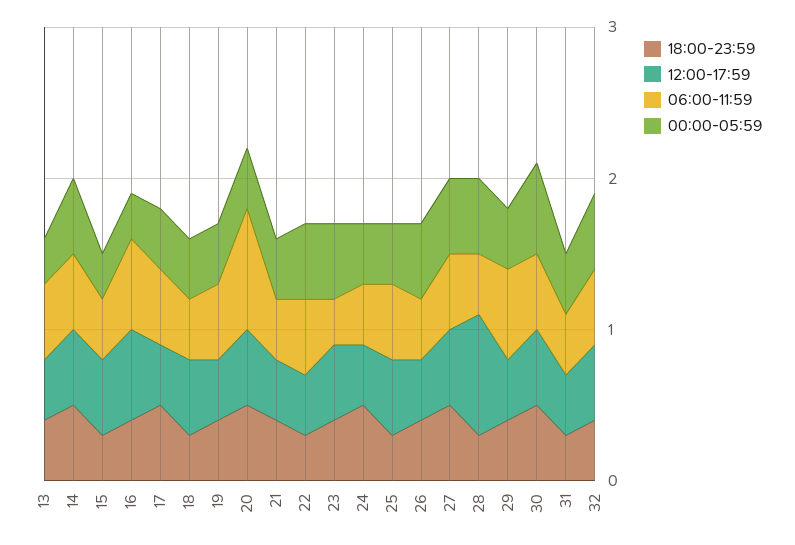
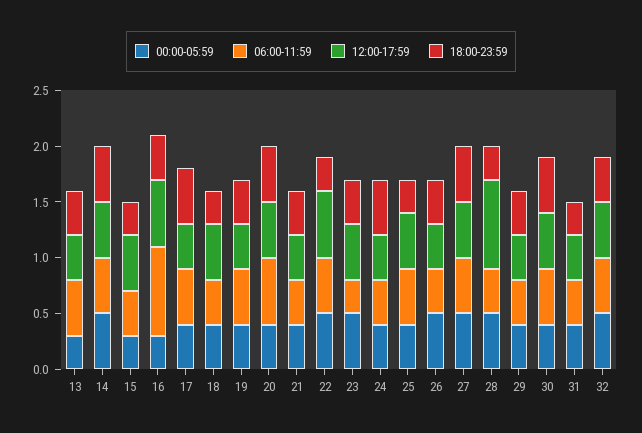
  {
    "18:00-23:59": {
      "13": 0.4,
      "14": 0.5,
      "15": 0.3,
      "16": 0.4,
      "17": 0.5,
      "18": 0.3,
      "19": 0.4,
      "20": 0.5,
      "21": 0.4,
      "22": 0.3,
      "23": 0.4,
      "24": 0.5,
      "25": 0.3,
      "26": 0.4,
      "27": 0.5,
      "28": 0.3,
      "29": 0.4,
      "30": 0.5,
      "31": 0.3,
      "32": 0.4
    },
    "12:00-17:59": {
      "13": 0.4,
      "14": 0.5,
      "15": 0.5,
      "16": 0.6,
      "17": 0.4,
      "18": 0.5,
      "19": 0.4,
      "20": 0.5,
      "21": 0.4,
-     "22": 0.4,
+     "22": 0.6,
      "23": 0.5,
      "24": 0.4,
      "25": 0.5,
      "26": 0.4,
      "27": 0.5,
      "28": 0.8,
      "29": 0.4,
      "30": 0.5,
      "31": 0.4,
      "32": 0.5
    },
    "06:00-11:59": {
      "13": 0.5,
      "14": 0.5,
      "15": 0.4,
-     "16": 0.6,
+     "16": 0.8,
      "17": 0.5,
      "18": 0.4,
      "19": 0.5,
-     "20": 0.8,
+     "20": 0.6,
      "21": 0.4,
      "22": 0.5,
      "23": 0.3,
      "24": 0.4,
      "25": 0.5,
      "26": 0.4,
      "27": 0.5,
      "28": 0.4,
-     "29": 0.6,
+     "29": 0.4,
      "30": 0.5,
      "31": 0.4,
      "32": 0.5
    },
    "00:00-05:59": {
      "13": 0.3,
      "14": 0.5,
      "15": 0.3,
      "16": 0.3,
      "17": 0.4,
      "18": 0.4,
      "19": 0.4,
      "20": 0.4,
      "21": 0.4,
      "22": 0.5,
      "23": 0.5,
      "24": 0.4,
      "25": 0.4,
      "26": 0.5,
      "27": 0.5,
      "28": 0.5,
      "29": 0.4,
-     "30": 0.6,
+     "30": 0.4,
      "31": 0.4,
      "32": 0.5
    }
  }

